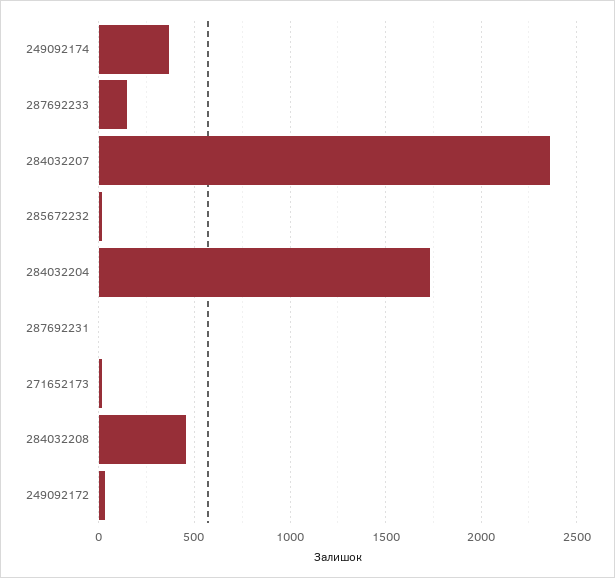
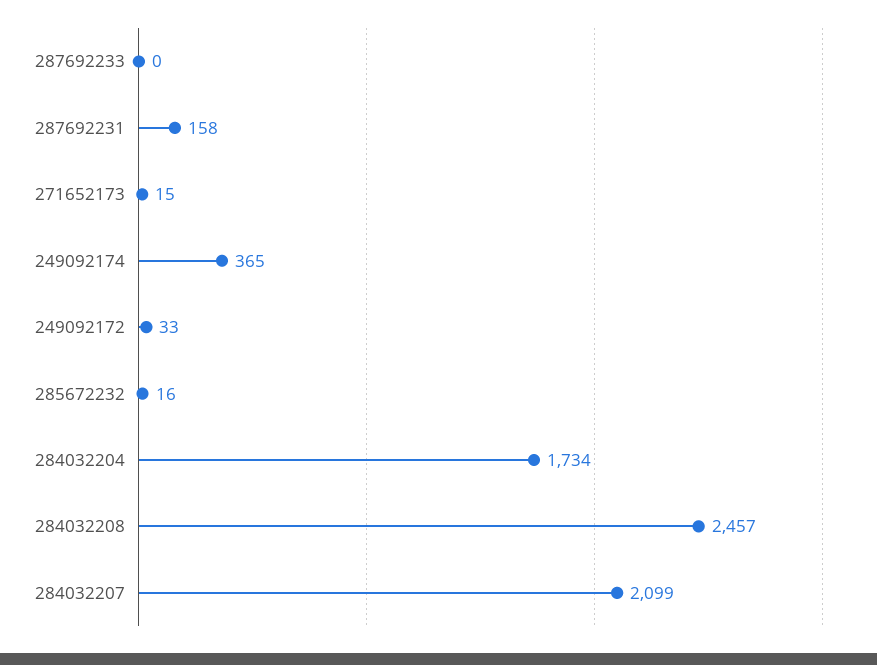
  {
    "249092174": 365,
-   "287692233": 150,
+   "287692233": 0,
-   "284032207": 2350,
+   "284032207": 2099,
    "285672232": 16,
    "284032204": 1734,
-   "287692231": 0,
+   "287692231": 158,
    "271652173": 15,
-   "284032208": 450,
+   "284032208": 2457,
    "249092172": 33
  }

